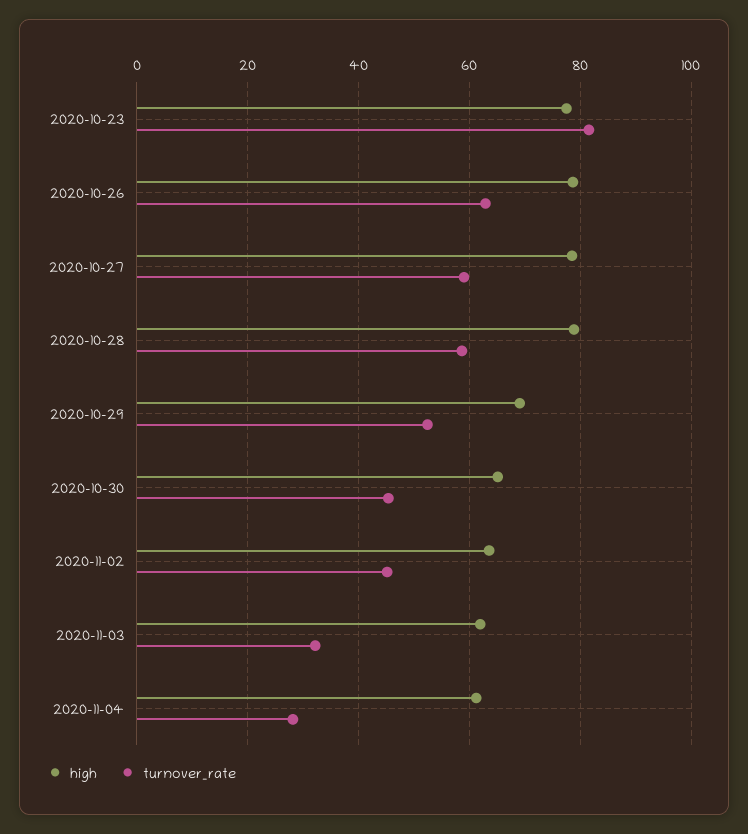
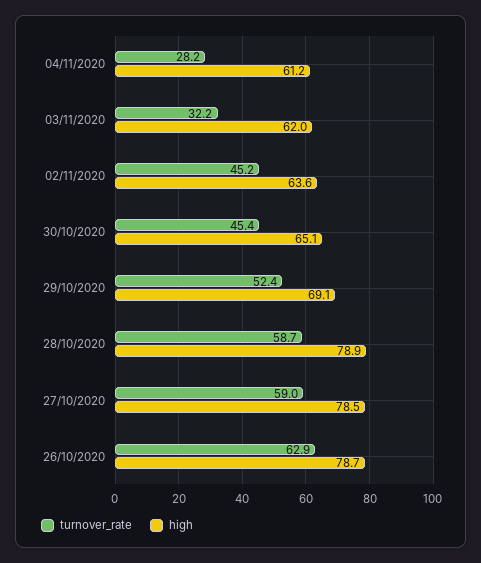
  {
    "high": {
-     "2020-10-23": 78,
      "2020-10-26": 78.7,
      "2020-10-27": 78.5,
      "2020-10-28": 78.9,
      "2020-10-29": 69.1,
      "2020-10-30": 65.1,
      "2020-11-02": 63.6,
      "2020-11-03": 62,
      "2020-11-04": 61.2
    },
    "turnover_rate": {
-     "2020-10-23": 82,
      "2020-10-26": 62.9,
      "2020-10-27": 59,
      "2020-10-28": 58.7,
      "2020-10-29": 52.4,
      "2020-10-30": 45.4,
      "2020-11-02": 45.2,
      "2020-11-03": 32.2,
      "2020-11-04": 28.2
    }
  }

